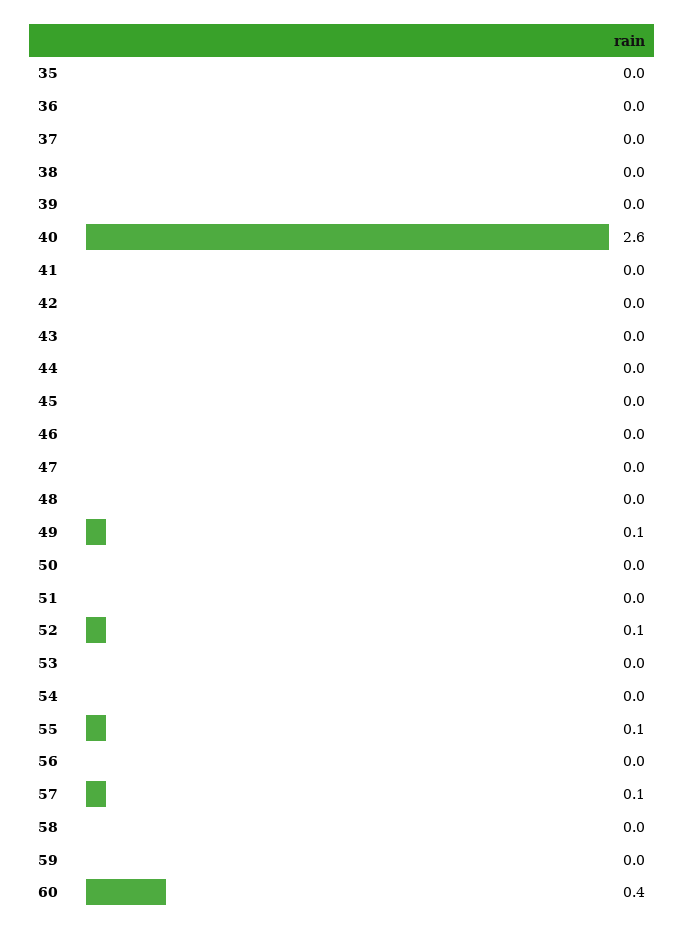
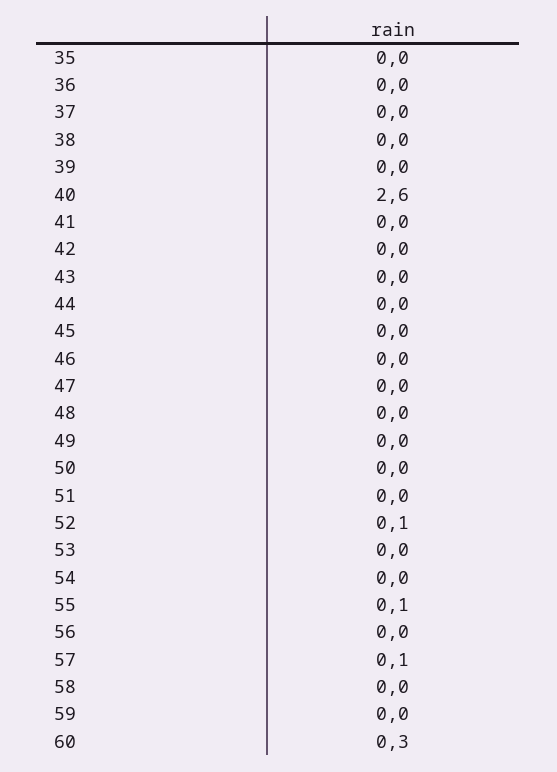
  {
    "35": 0,
    "36": 0,
    "37": 0,
    "38": 0,
    "39": 0,
    "40": 2.6,
    "41": 0,
    "42": 0,
    "43": 0,
    "44": 0,
    "45": 0,
    "46": 0,
    "47": 0,
    "48": 0,
-   "49": 0.1,
+   "49": 0,
    "50": 0,
    "51": 0,
    "52": 0.1,
    "53": 0,
    "54": 0,
    "55": 0.1,
    "56": 0,
    "57": 0.1,
    "58": 0,
    "59": 0,
-   "60": 0.4
+   "60": 0.3
  }

